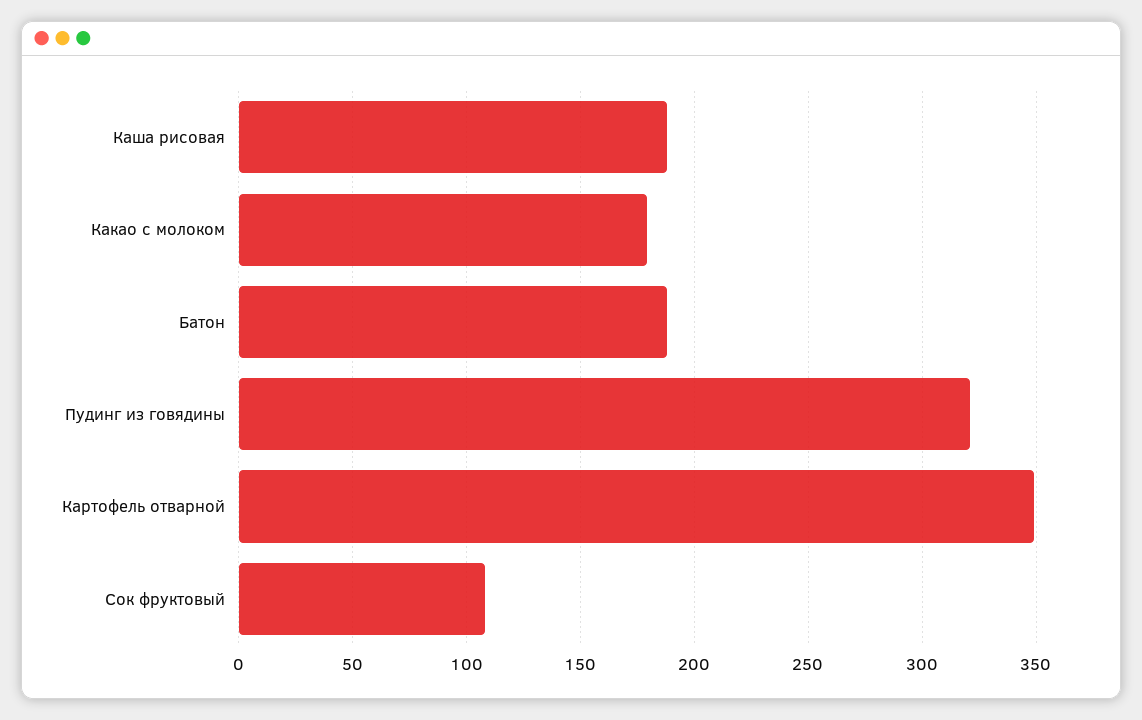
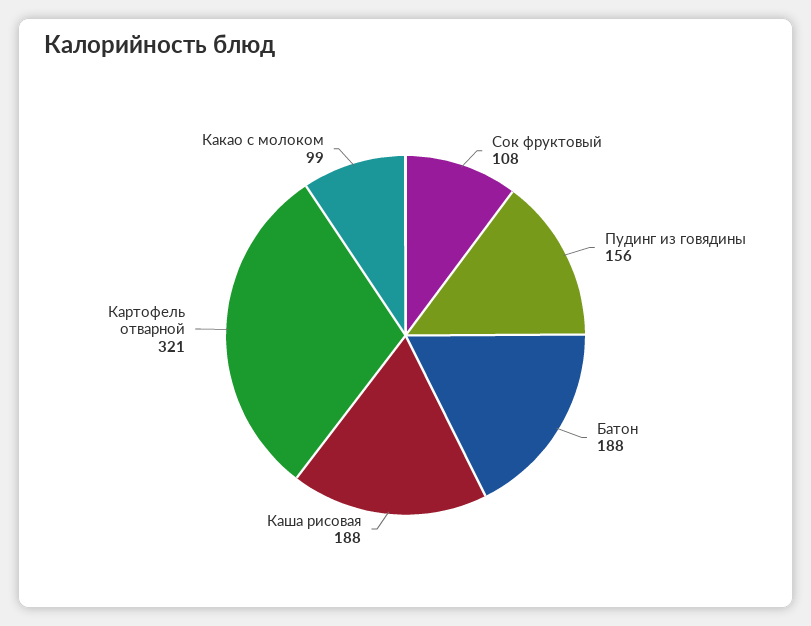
  {
    "Каша рисовая": 188,
-   "Какао с молоком": 180,
+   "Какао с молоком": 99,
    "Батон": 188,
-   "Пудинг из говядины": 320,
+   "Пудинг из говядины": 156,
-   "Картофель отварной": 350,
+   "Картофель отварной": 321,
    "Сок фруктовый": 108
  }

